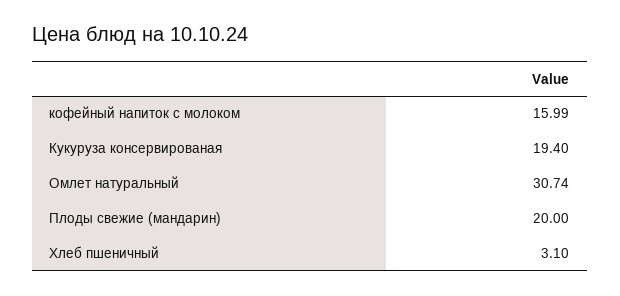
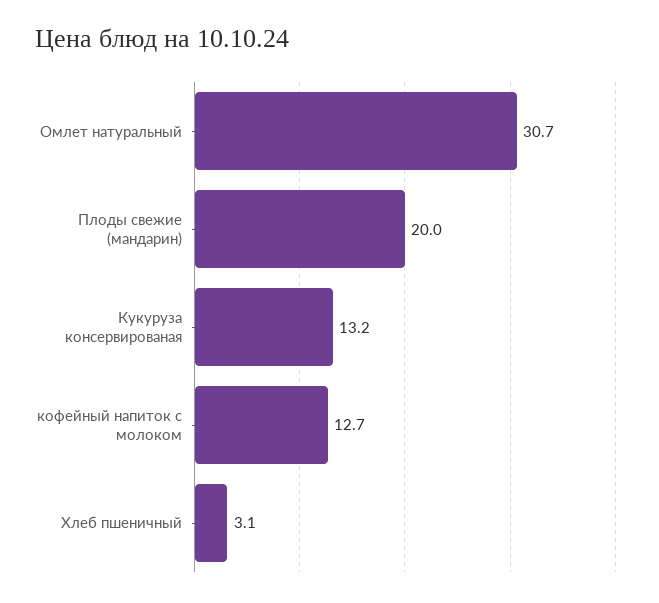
  {
-   "кофейный напиток с молоком": 15.99,
+   "кофейный напиток с молоком": 12.7,
-   "Кукуруза консервированая": 19.4,
+   "Кукуруза консервированая": 13.2,
    "Омлет натуральный": 30.74,
    "Плоды свежие (мандарин)": 20,
    "Хлеб пшеничный": 3.1
  }

